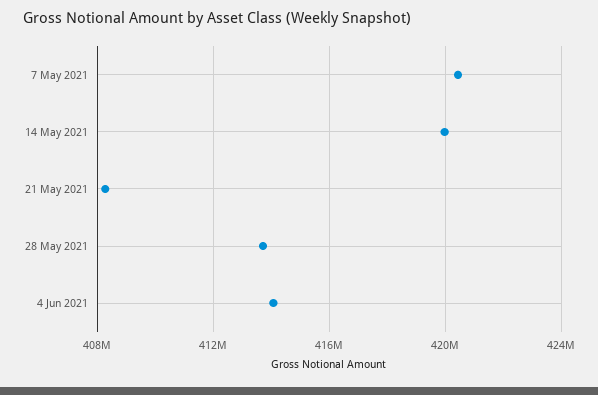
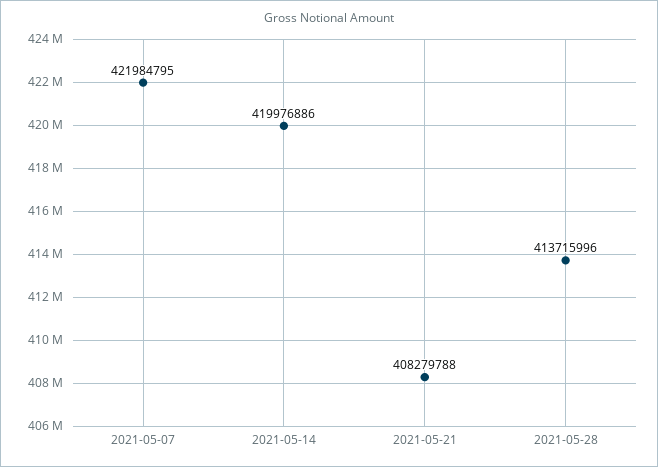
  {
-   "7 May 2021": 420500000,
+   "7 May 2021": 421984795,
    "14 May 2021": 419976886,
    "21 May 2021": 408279788,
-   "28 May 2021": 413715996,
+   "28 May 2021": 413715996
-   "4 Jun 2021": 414000000
  }

